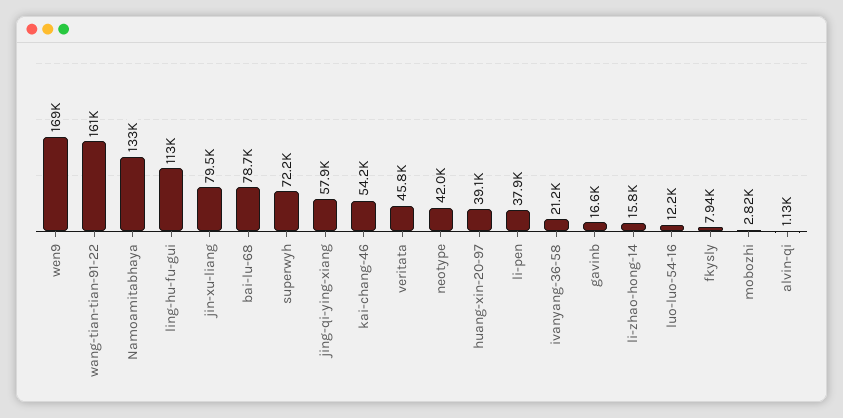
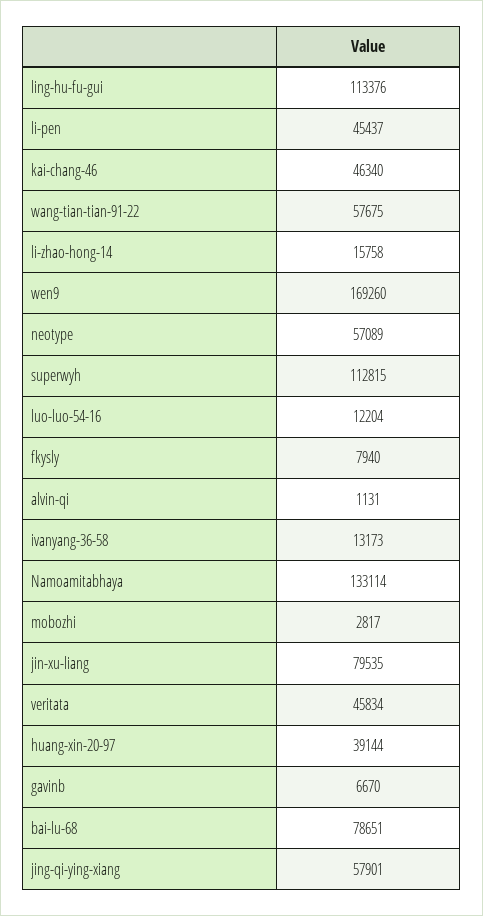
  {
    "wen9": 169260,
-   "wang-tian-tian-91-22": 161000,
+   "wang-tian-tian-91-22": 57675,
    "Namoamitabhaya": 133114,
    "ling-hu-fu-gui": 113376,
    "jin-xu-liang": 79535,
    "bai-lu-68": 78651,
-   "superwyh": 72200,
+   "superwyh": 112815,
    "jing-qi-ying-xiang": 57901,
-   "kai-chang-46": 54200,
+   "kai-chang-46": 46340,
    "veritata": 45834,
-   "neotype": 42000,
+   "neotype": 57089,
    "huang-xin-20-97": 39144,
-   "li-pen": 37900,
+   "li-pen": 45437,
-   "ivanyang-36-58": 21200,
+   "ivanyang-36-58": 13173,
-   "gavinb": 16600,
+   "gavinb": 6670,
    "li-zhao-hong-14": 15758,
    "luo-luo-54-16": 12204,
    "fkysly": 7940,
    "mobozhi": 2817,
    "alvin-qi": 1131
  }

